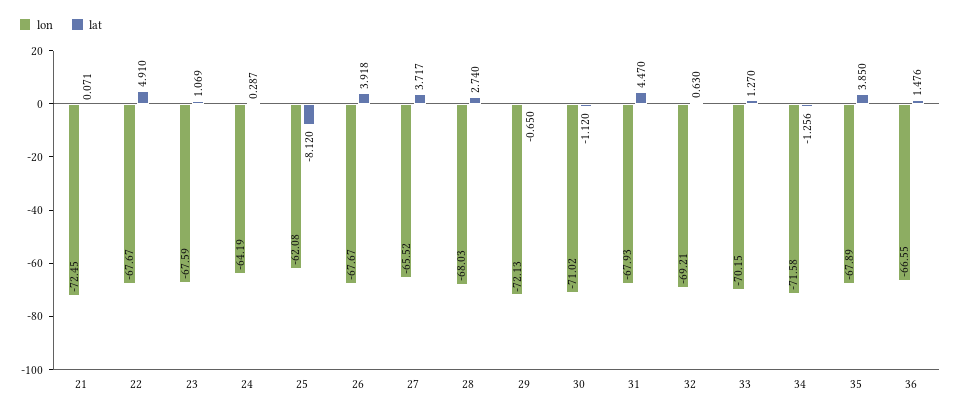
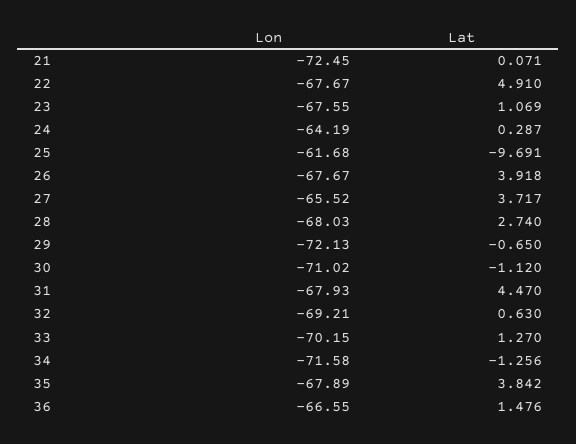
  {
    "lon": {
      "21": -72.45,
      "22": -67.67,
-     "23": -67.59,
+     "23": -67.55,
      "24": -64.19,
-     "25": -62.08,
+     "25": -61.68,
      "26": -67.67,
      "27": -65.52,
      "28": -68.03,
      "29": -72.13,
      "30": -71.02,
      "31": -67.93,
      "32": -69.21,
      "33": -70.15,
      "34": -71.58,
      "35": -67.89,
      "36": -66.55
    },
    "lat": {
      "21": 0.071,
      "22": 4.91,
      "23": 1.069,
      "24": 0.287,
-     "25": -8.12,
+     "25": -9.691,
      "26": 3.918,
      "27": 3.717,
      "28": 2.74,
      "29": -0.65,
      "30": -1.12,
      "31": 4.47,
      "32": 0.63,
      "33": 1.27,
      "34": -1.256,
-     "35": 3.85,
+     "35": 3.842,
      "36": 1.476
    }
  }

